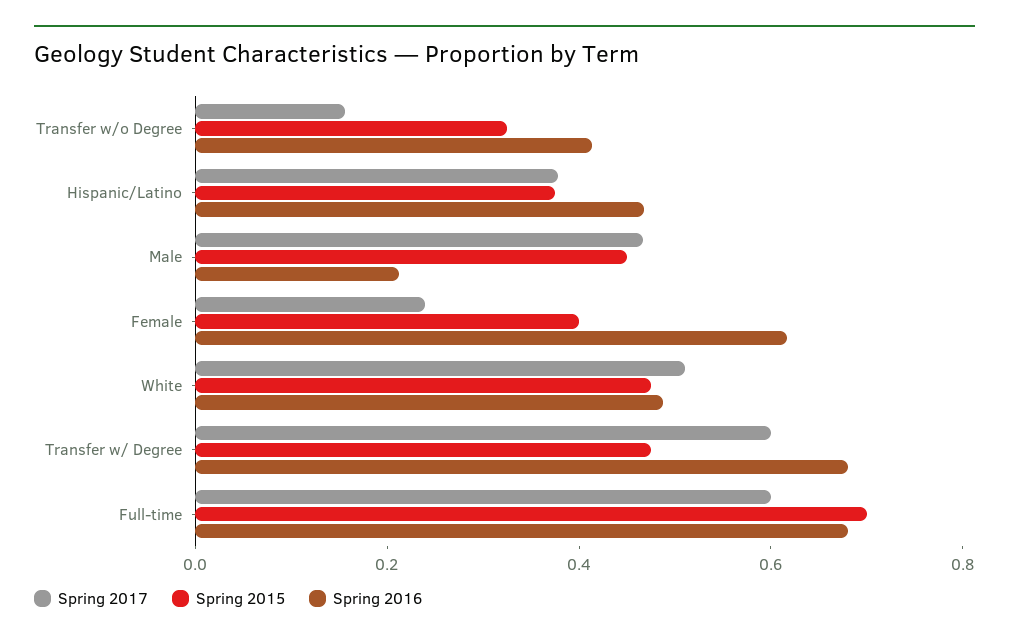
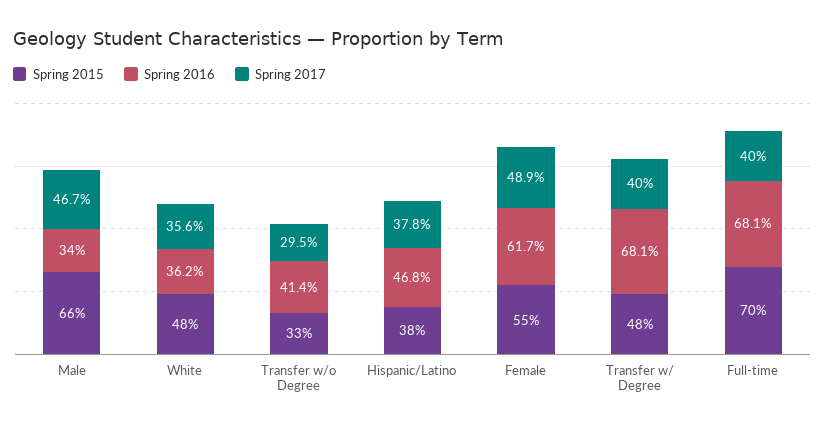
  {
    "Spring 2017": {
-     "Transfer w/o Degree": 0.15,
+     "Transfer w/o Degree": 0.295,
      "Hispanic/Latino": 0.378,
      "Male": 0.467,
-     "Female": 0.25,
+     "Female": 0.489,
-     "White": 0.5,
+     "White": 0.356,
-     "Transfer w/ Degree": 0.6,
+     "Transfer w/ Degree": 0.4,
-     "Full-time": 0.6
+     "Full-time": 0.4
    },
    "Spring 2015": {
      "Transfer w/o Degree": 0.33,
      "Hispanic/Latino": 0.38,
-     "Male": 0.45,
+     "Male": 0.66,
-     "Female": 0.4,
+     "Female": 0.55,
      "White": 0.48,
      "Transfer w/ Degree": 0.48,
      "Full-time": 0.7
    },
    "Spring 2016": {
      "Transfer w/o Degree": 0.414,
      "Hispanic/Latino": 0.468,
-     "Male": 0.2,
+     "Male": 0.34,
      "Female": 0.617,
-     "White": 0.5,
+     "White": 0.362,
      "Transfer w/ Degree": 0.681,
      "Full-time": 0.681
    }
  }

